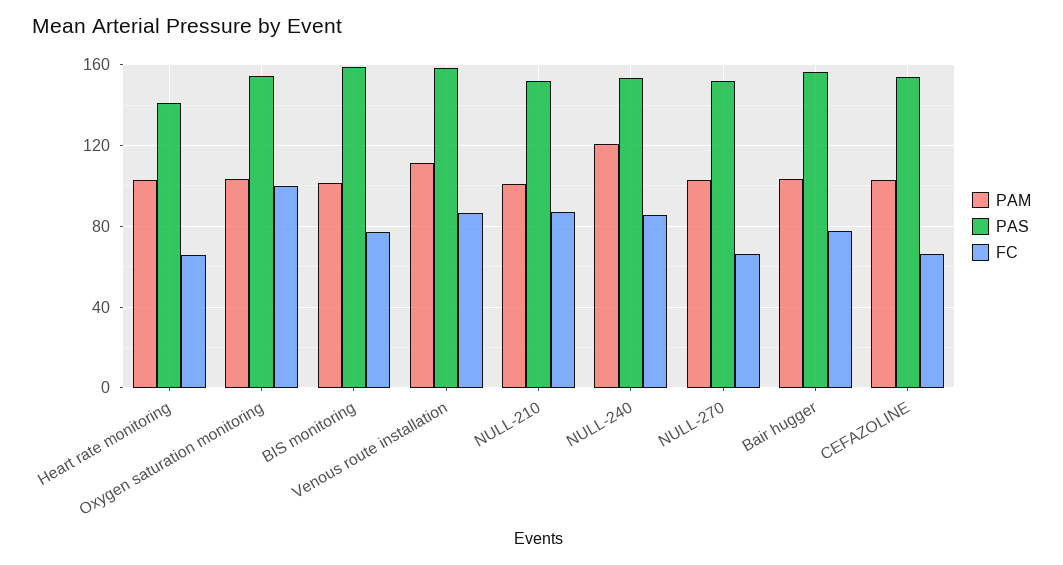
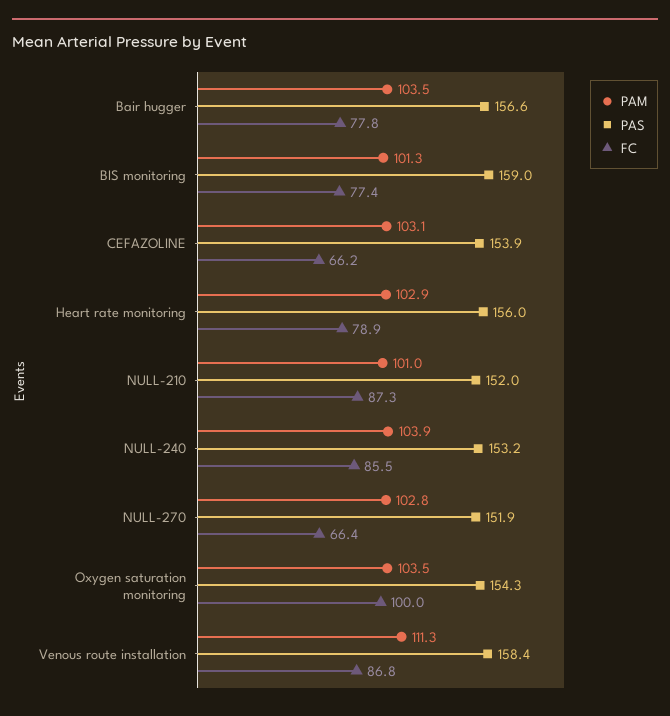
  {
    "PAM": {
      "Heart rate monitoring": 102.9,
      "Oxygen saturation monitoring": 103.5,
      "BIS monitoring": 101.3,
      "Venous route installation": 111.3,
      "NULL-210": 101,
-     "NULL-240": 120,
+     "NULL-240": 103.9,
      "NULL-270": 102.8,
      "Bair hugger": 103.5,
      "CEFAZOLINE": 103.1
    },
    "PAS": {
-     "Heart rate monitoring": 140,
+     "Heart rate monitoring": 156,
      "Oxygen saturation monitoring": 154.3,
      "BIS monitoring": 159,
      "Venous route installation": 158.4,
      "NULL-210": 152,
      "NULL-240": 153.2,
      "NULL-270": 151.9,
      "Bair hugger": 156.6,
      "CEFAZOLINE": 153.9
    },
    "FC": {
-     "Heart rate monitoring": 65,
+     "Heart rate monitoring": 78.9,
      "Oxygen saturation monitoring": 100,
      "BIS monitoring": 77.4,
      "Venous route installation": 86.8,
      "NULL-210": 87.3,
      "NULL-240": 85.5,
      "NULL-270": 66.4,
      "Bair hugger": 77.8,
      "CEFAZOLINE": 66.2
    }
  }

